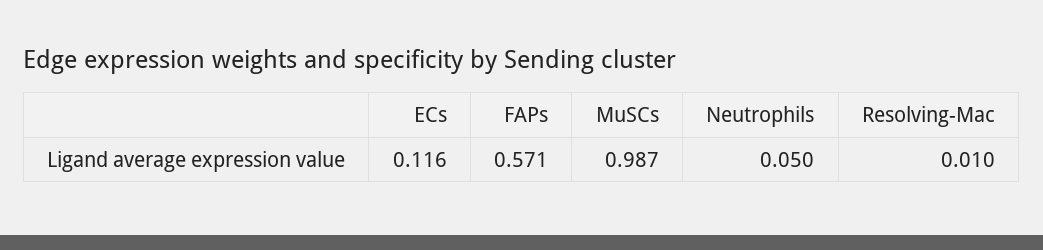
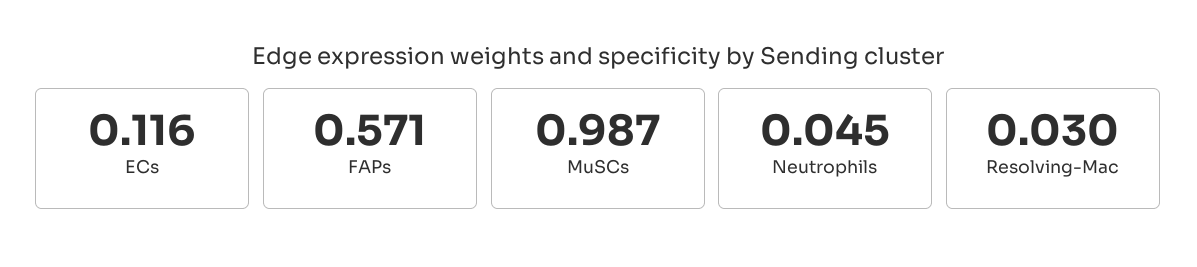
  {
    "ECs": 0.116,
    "FAPs": 0.571,
    "MuSCs": 0.987,
-   "Neutrophils": 0.05,
+   "Neutrophils": 0.045,
-   "Resolving-Mac": 0.01
+   "Resolving-Mac": 0.03
  }

